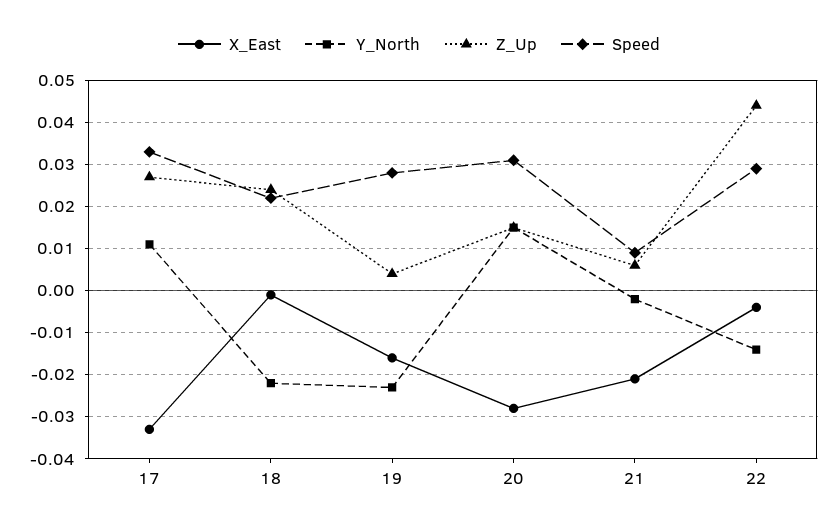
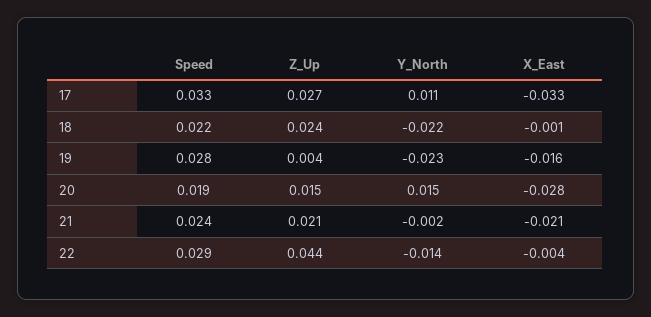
  {
    "X_East": {
      "17": -0.033,
      "18": -0.001,
      "19": -0.016,
      "20": -0.028,
      "21": -0.021,
      "22": -0.004
    },
    "Y_North": {
      "17": 0.011,
      "18": -0.022,
      "19": -0.023,
      "20": 0.015,
      "21": -0.002,
      "22": -0.014
    },
    "Z_Up": {
      "17": 0.027,
      "18": 0.024,
      "19": 0.004,
      "20": 0.015,
-     "21": 0.005,
+     "21": 0.021,
      "22": 0.044
    },
    "Speed": {
      "17": 0.033,
      "18": 0.022,
      "19": 0.028,
-     "20": 0.03,
+     "20": 0.019,
-     "21": 0.01,
+     "21": 0.024,
      "22": 0.029
    }
  }

